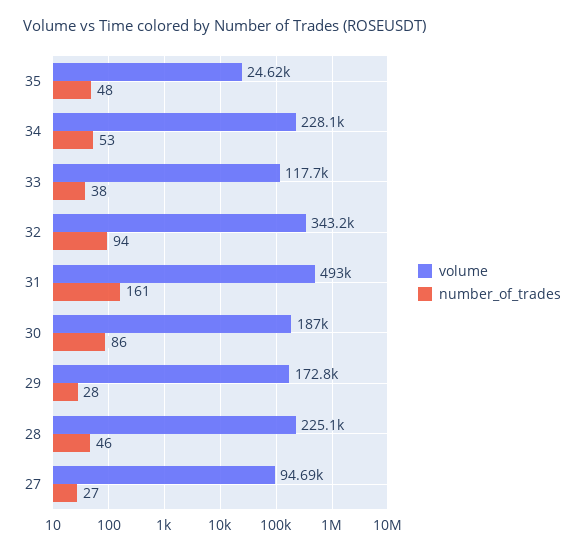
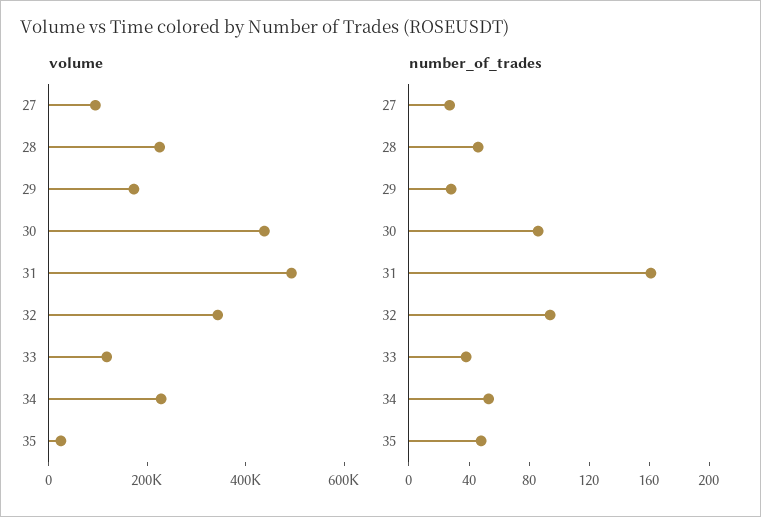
  {
    "volume": {
      "35": 24620,
      "34": 228100,
      "33": 117700,
      "32": 343200,
      "31": 493000,
-     "30": 187000,
+     "30": 450000,
      "29": 172800,
      "28": 225100,
      "27": 94690
    },
    "number_of_trades": {
      "35": 48,
      "34": 53,
      "33": 38,
      "32": 94,
      "31": 161,
      "30": 86,
      "29": 28,
      "28": 46,
      "27": 27
    }
  }

